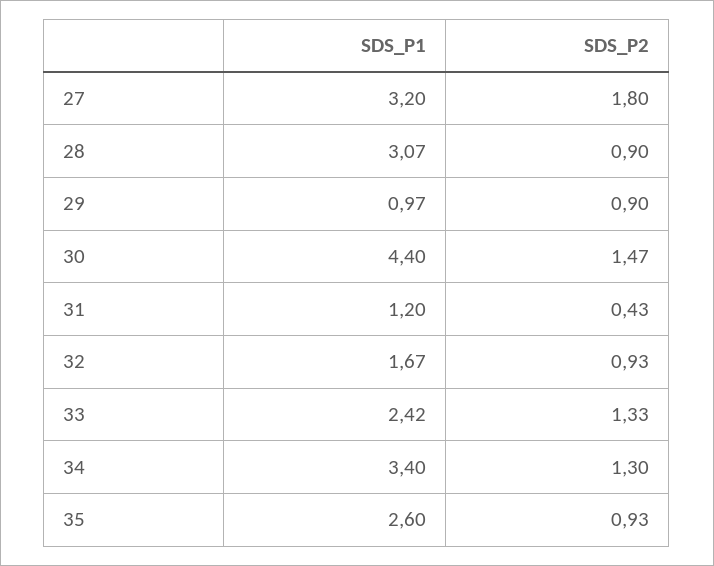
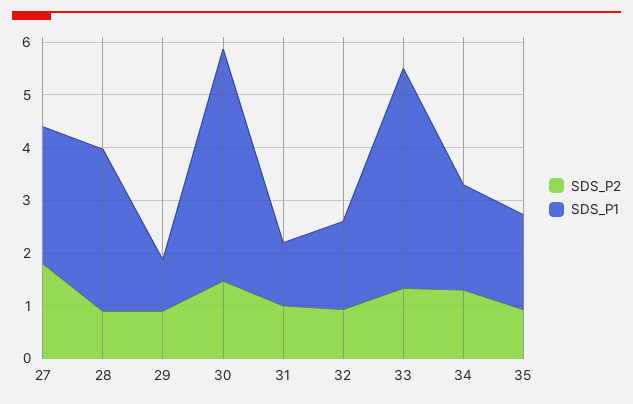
  {
    "SDS_P1": {
-     "27": 3.2,
+     "27": 2.6,
      "28": 3.07,
      "29": 0.97,
      "30": 4.4,
      "31": 1.2,
      "32": 1.67,
-     "33": 2.42,
+     "33": 4.2,
-     "34": 3.4,
+     "34": 2,
-     "35": 2.6
+     "35": 1.8
    },
    "SDS_P2": {
      "27": 1.8,
      "28": 0.9,
      "29": 0.9,
      "30": 1.47,
-     "31": 0.43,
+     "31": 1,
      "32": 0.93,
      "33": 1.33,
      "34": 1.3,
      "35": 0.93
    }
  }

